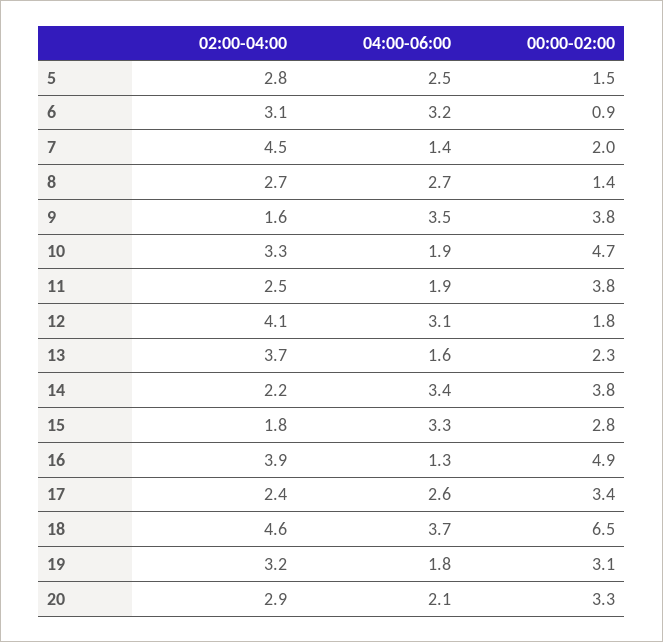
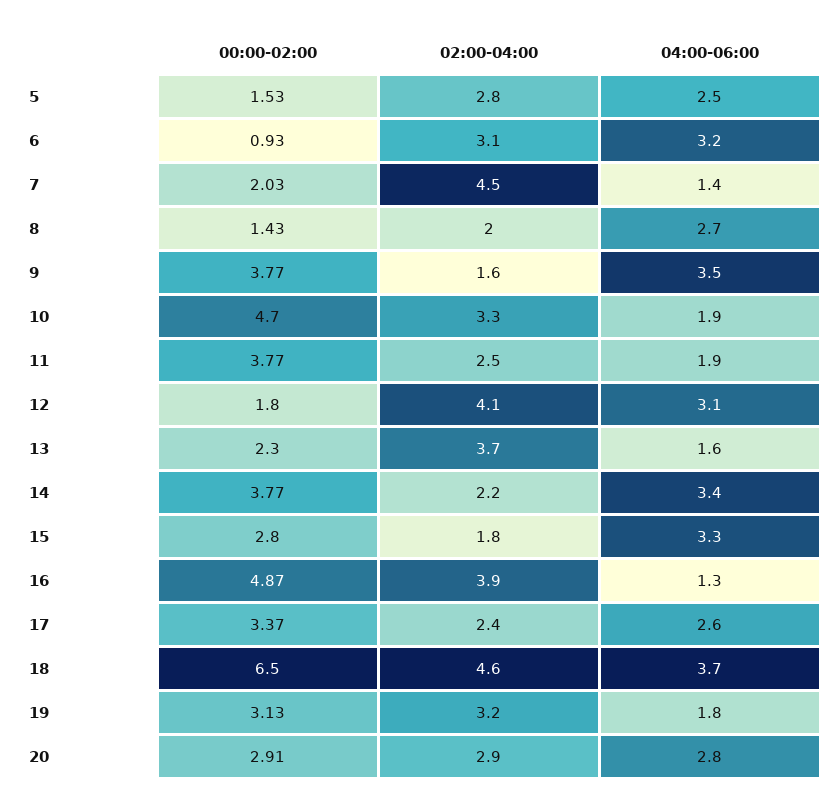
  {
    "02:00-04:00": {
      "5": 2.8,
      "6": 3.1,
      "7": 4.5,
-     "8": 2.7,
+     "8": 2,
      "9": 1.6,
      "10": 3.3,
      "11": 2.5,
      "12": 4.1,
      "13": 3.7,
      "14": 2.2,
      "15": 1.8,
      "16": 3.9,
      "17": 2.4,
      "18": 4.6,
      "19": 3.2,
      "20": 2.9
    },
    "04:00-06:00": {
      "5": 2.5,
      "6": 3.2,
      "7": 1.4,
      "8": 2.7,
      "9": 3.5,
      "10": 1.9,
      "11": 1.9,
      "12": 3.1,
      "13": 1.6,
      "14": 3.4,
      "15": 3.3,
      "16": 1.3,
      "17": 2.6,
      "18": 3.7,
      "19": 1.8,
-     "20": 2.1
+     "20": 2.8
    },
    "00:00-02:00": {
      "5": 1.53,
      "6": 0.93,
      "7": 2.03,
      "8": 1.43,
      "9": 3.77,
      "10": 4.7,
      "11": 3.77,
      "12": 1.8,
      "13": 2.3,
      "14": 3.77,
      "15": 2.8,
      "16": 4.87,
      "17": 3.37,
      "18": 6.5,
      "19": 3.13,
-     "20": 3.3
+     "20": 2.91
    }
  }

